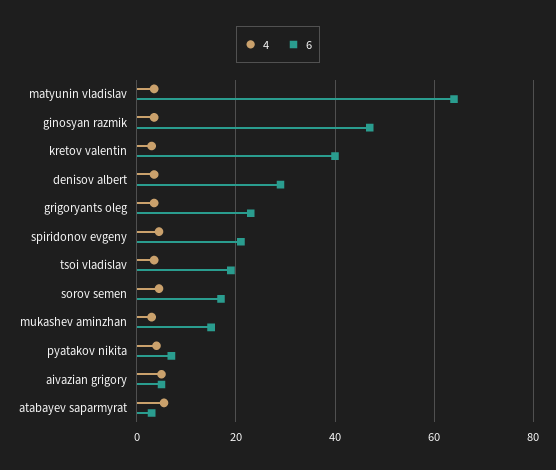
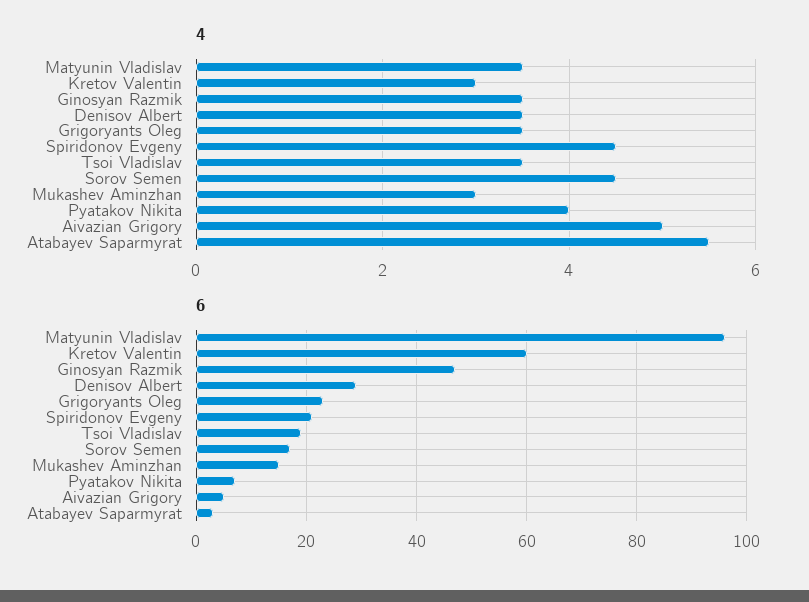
  {
    "4": {
      "matyunin vladislav": 3.5,
      "ginosyan razmik": 3.5,
      "kretov valentin": 3,
      "denisov albert": 3.5,
      "grigoryants oleg": 3.5,
      "spiridonov evgeny": 4.5,
      "tsoi vladislav": 3.5,
      "sorov semen": 4.5,
      "mukashev aminzhan": 3,
      "pyatakov nikita": 4,
      "aivazian grigory": 5,
      "atabayev saparmyrat": 5.5
    },
    "6": {
-     "matyunin vladislav": 64,
+     "matyunin vladislav": 95,
      "ginosyan razmik": 48,
-     "kretov valentin": 40,
+     "kretov valentin": 60,
      "denisov albert": 30,
      "grigoryants oleg": 24,
      "spiridonov evgeny": 22,
      "tsoi vladislav": 20,
      "sorov semen": 18,
      "mukashev aminzhan": 16,
      "pyatakov nikita": 8,
      "aivazian grigory": 6,
      "atabayev saparmyrat": 4
    }
  }

